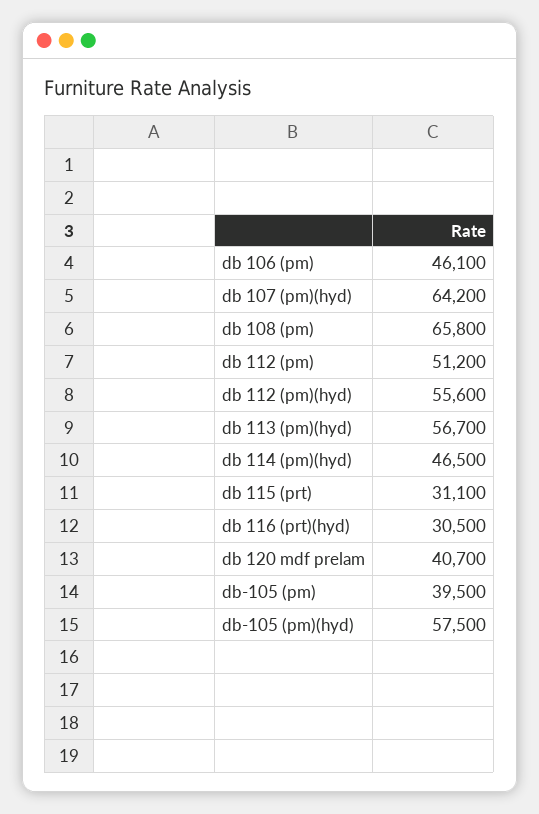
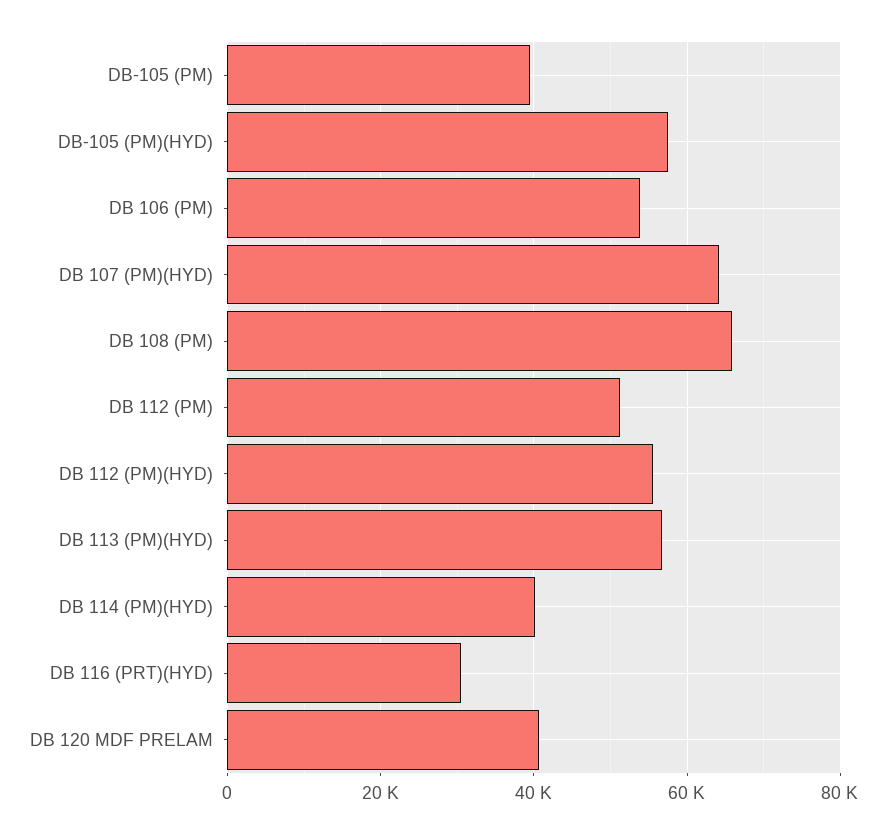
  {
-   "db 106 (pm)": 46100,
+   "db 106 (pm)": 54000,
    "db 107 (pm)(hyd)": 64200,
    "db 108 (pm)": 65800,
    "db 112 (pm)": 51200,
    "db 112 (pm)(hyd)": 55600,
    "db 113 (pm)(hyd)": 56700,
-   "db 114 (pm)(hyd)": 46500,
+   "db 114 (pm)(hyd)": 40000,
-   "db 115 (prt)": 31100,
    "db 116 (prt)(hyd)": 30500,
    "db 120 mdf prelam": 40700,
    "db-105 (pm)": 39500,
    "db-105 (pm)(hyd)": 57500
  }

